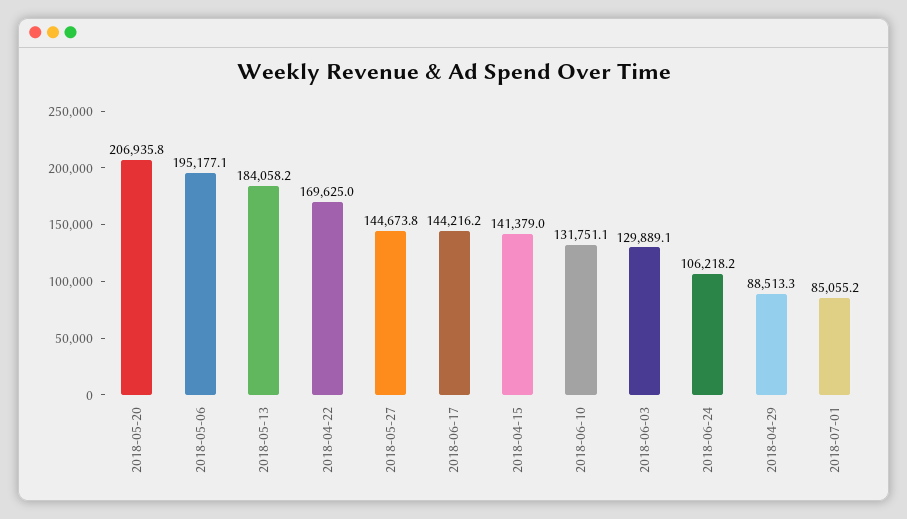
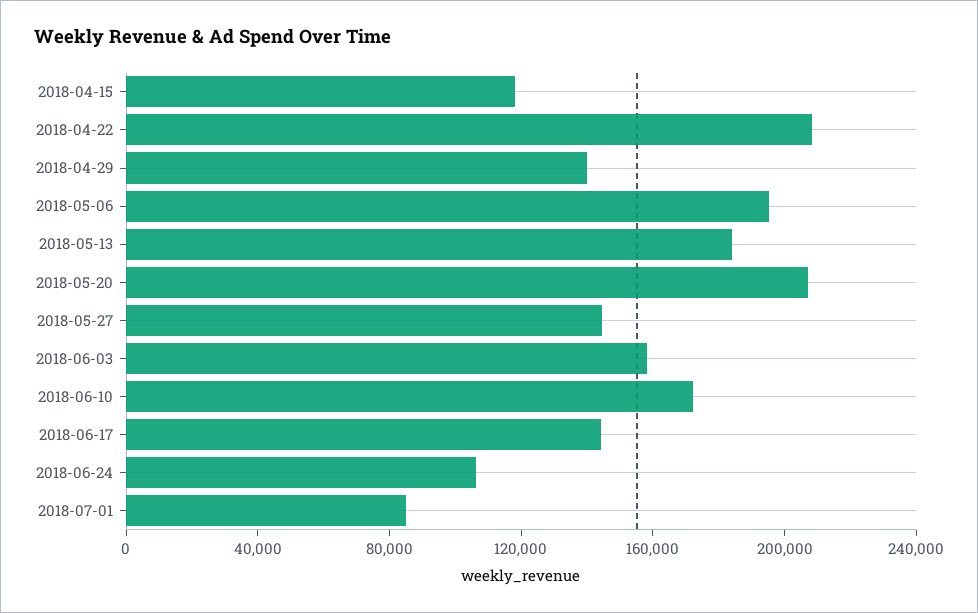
  {
    "2018-05-20": 206935.8,
    "2018-05-06": 195177.1,
    "2018-05-13": 184058.2,
-   "2018-04-22": 169625,
+   "2018-04-22": 210000,
    "2018-05-27": 144673.8,
    "2018-06-17": 144216.2,
-   "2018-04-15": 141379,
+   "2018-04-15": 120000,
-   "2018-06-10": 131751.1,
+   "2018-06-10": 170000,
-   "2018-06-03": 129889.1,
+   "2018-06-03": 160000,
    "2018-06-24": 106218.2,
-   "2018-04-29": 88513.3,
+   "2018-04-29": 140000,
    "2018-07-01": 85055.2
  }

